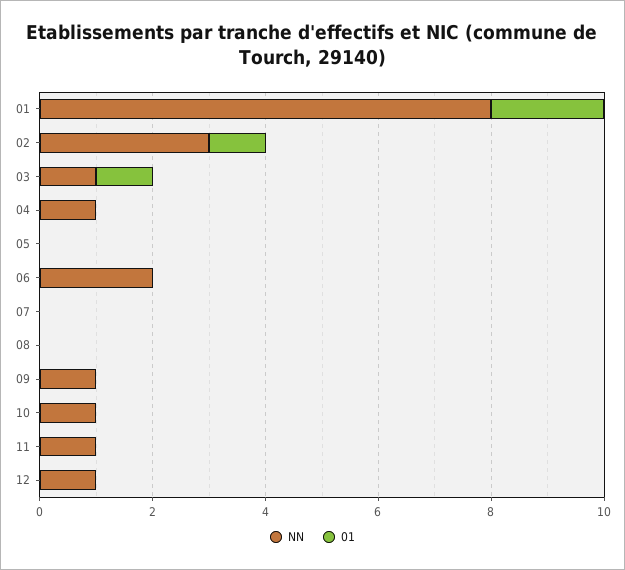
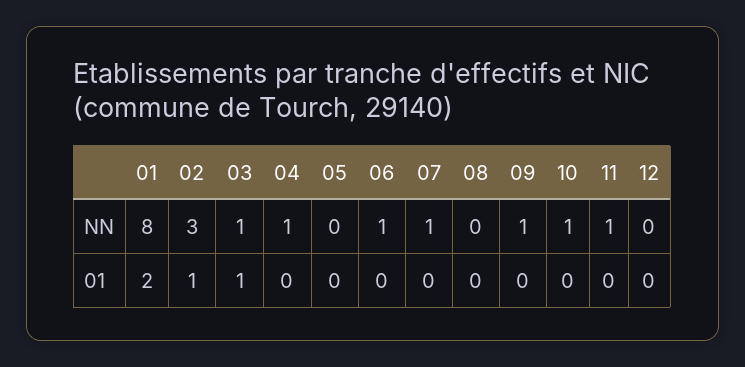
  {
    "NN": {
      "01": 8,
      "02": 3,
      "03": 1,
      "04": 1,
      "05": 0,
-     "06": 2,
+     "06": 1,
-     "07": 0,
+     "07": 1,
      "08": 0,
      "09": 1,
      "10": 1,
      "11": 1,
-     "12": 1
+     "12": 0
    },
    "01": {
      "01": 2,
      "02": 1,
      "03": 1,
      "04": 0,
      "05": 0,
      "06": 0,
      "07": 0,
      "08": 0,
      "09": 0,
      "10": 0,
      "11": 0,
      "12": 0
    }
  }

